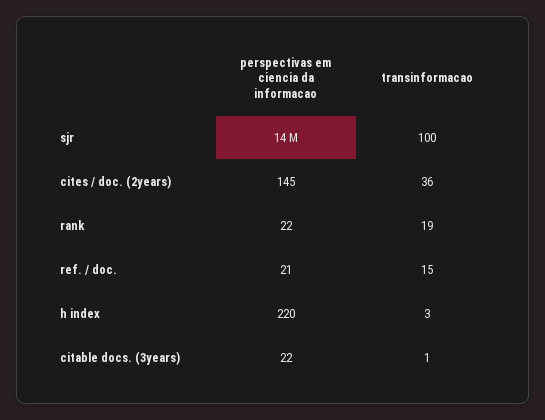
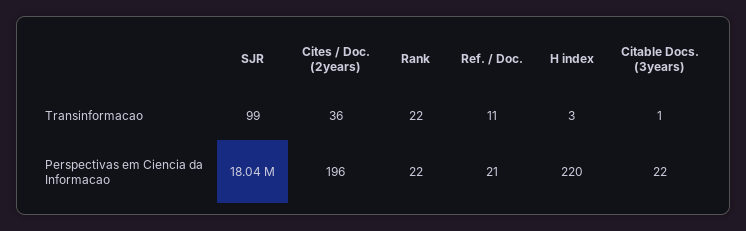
  {
    "perspectivas em ciencia da informacao": {
-     "sjr": 14000000,
+     "sjr": 18040000,
-     "cites / doc. (2years)": 145,
+     "cites / doc. (2years)": 196,
      "rank": 22,
      "ref. / doc.": 21,
      "h index": 220,
      "citable docs. (3years)": 22
    },
    "transinformacao": {
-     "sjr": 100,
+     "sjr": 99,
      "cites / doc. (2years)": 36,
-     "rank": 19,
+     "rank": 22,
-     "ref. / doc.": 15,
+     "ref. / doc.": 11,
      "h index": 3,
      "citable docs. (3years)": 1
    }
  }

